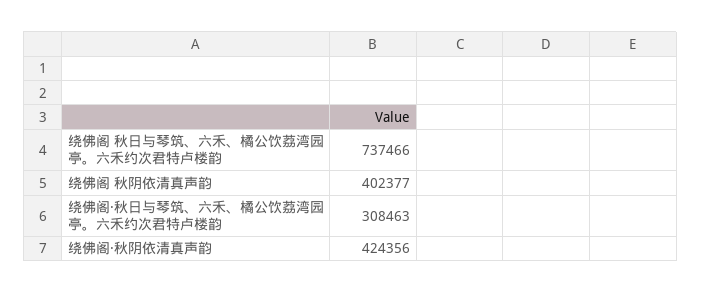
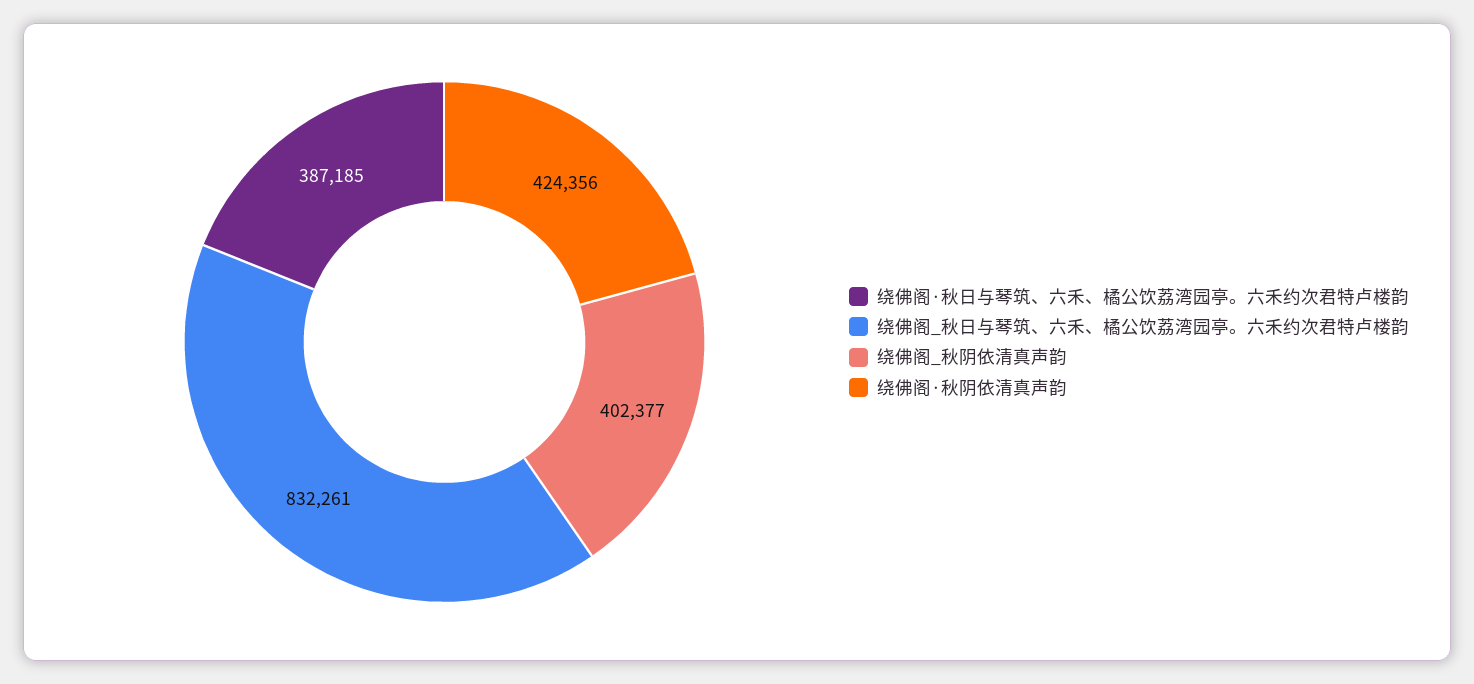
  {
-   "绕佛阁 秋日与琴筑、六禾、橘公饮荔湾园亭。六禾约次君特卢楼韵": 737466,
+   "绕佛阁 秋日与琴筑、六禾、橘公饮荔湾园亭。六禾约次君特卢楼韵": 832261,
    "绕佛阁 秋阴依清真声韵": 402377,
-   "绕佛阁·秋日与琴筑、六禾、橘公饮荔湾园亭。六禾约次君特卢楼韵": 308463,
+   "绕佛阁·秋日与琴筑、六禾、橘公饮荔湾园亭。六禾约次君特卢楼韵": 387185,
    "绕佛阁·秋阴依清真声韵": 424356
  }

